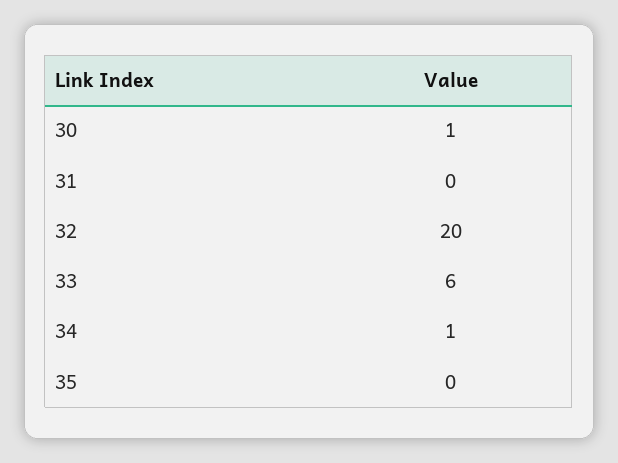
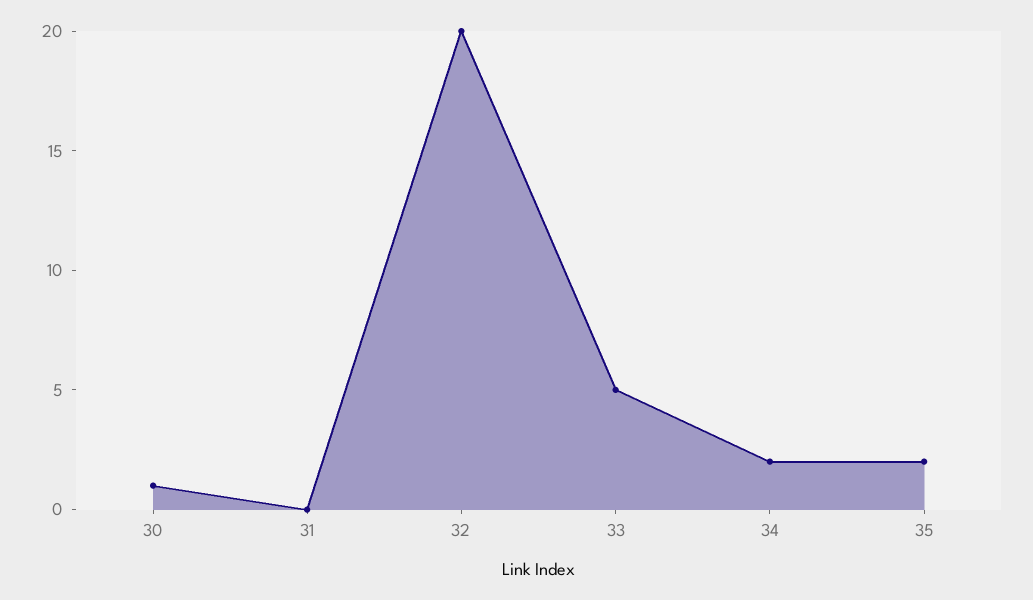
  {
    "30": 1,
    "31": 0,
    "32": 20,
-   "33": 6,
+   "33": 5,
-   "34": 1,
+   "34": 2,
-   "35": 0
+   "35": 2
  }

